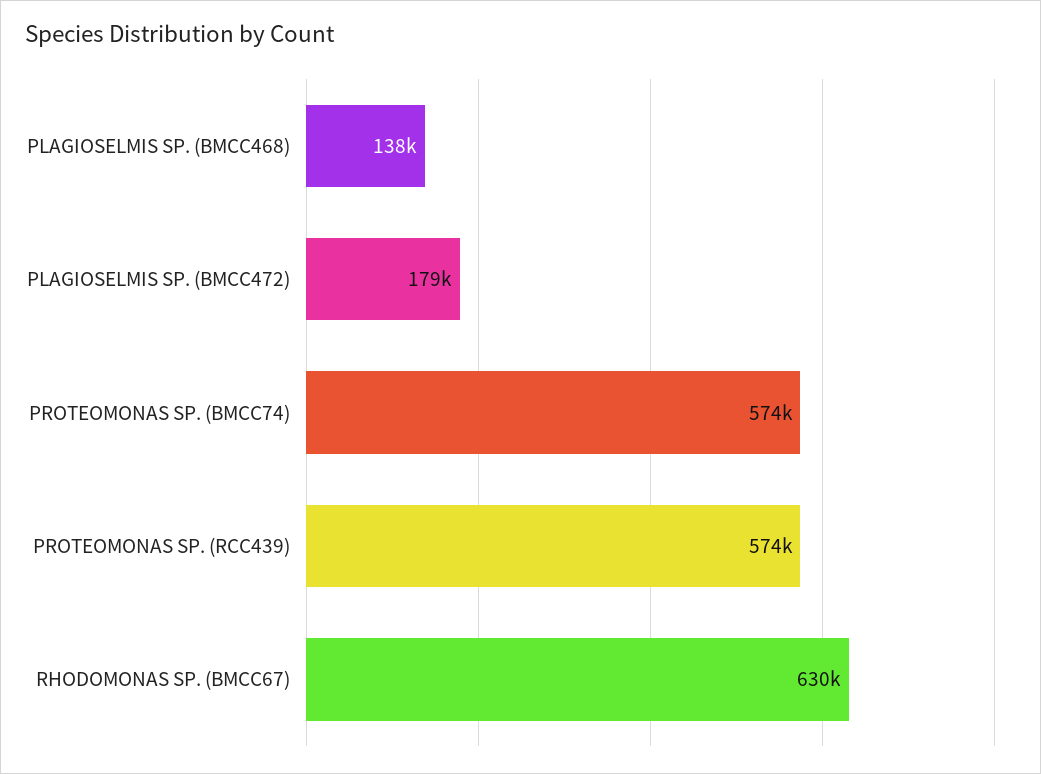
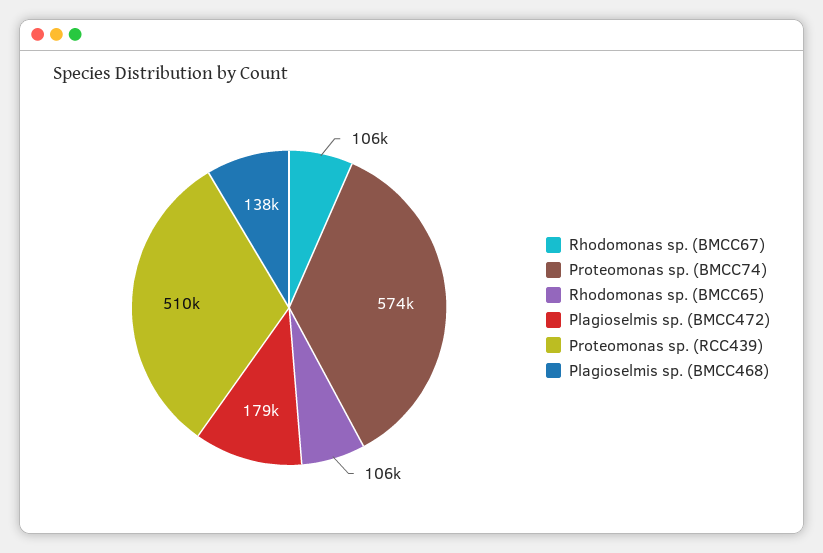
  {
    "PLAGIOSELMIS SP. (BMCC468)": 138000,
    "PLAGIOSELMIS SP. (BMCC472)": 179000,
    "PROTEOMONAS SP. (BMCC74)": 574000,
-   "PROTEOMONAS SP. (RCC439)": 574000,
+   "PROTEOMONAS SP. (RCC439)": 510000,
-   "RHODOMONAS SP. (BMCC67)": 630000
+   "RHODOMONAS SP. (BMCC67)": 106000,
+   "Rhodomonas sp. (BMCC65)": 106000
  }

